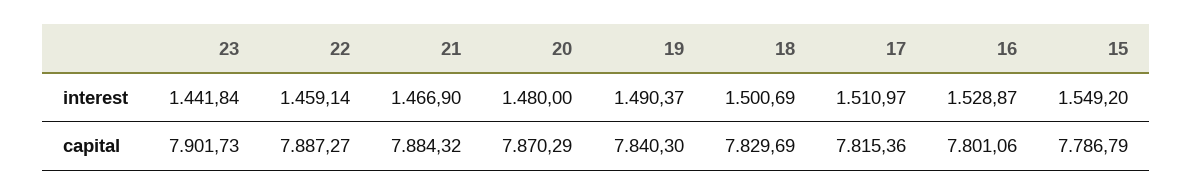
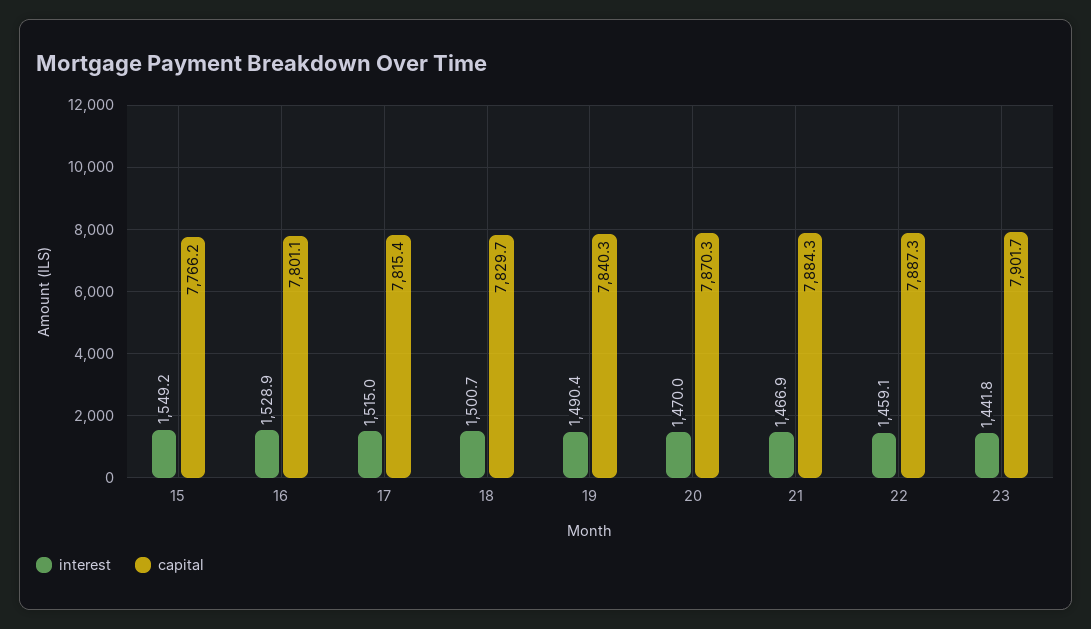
  {
    "interest": {
      "23": 1441.84,
      "22": 1459.14,
      "21": 1466.9,
-     "20": 1480,
+     "20": 1470,
      "19": 1490.37,
      "18": 1500.69,
-     "17": 1510.97,
+     "17": 1515,
      "16": 1528.87,
      "15": 1549.2
    },
    "capital": {
      "23": 7901.73,
      "22": 7887.27,
      "21": 7884.32,
      "20": 7870.29,
      "19": 7840.3,
      "18": 7829.69,
      "17": 7815.36,
      "16": 7801.06,
-     "15": 7786.79
+     "15": 7766.2
    }
  }

